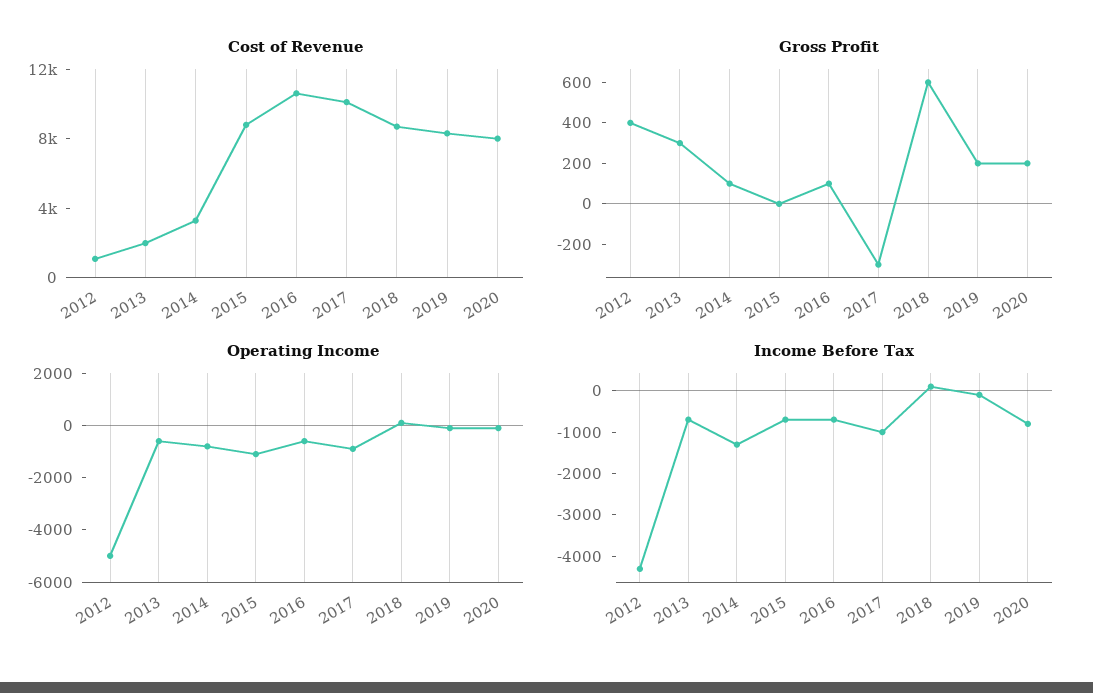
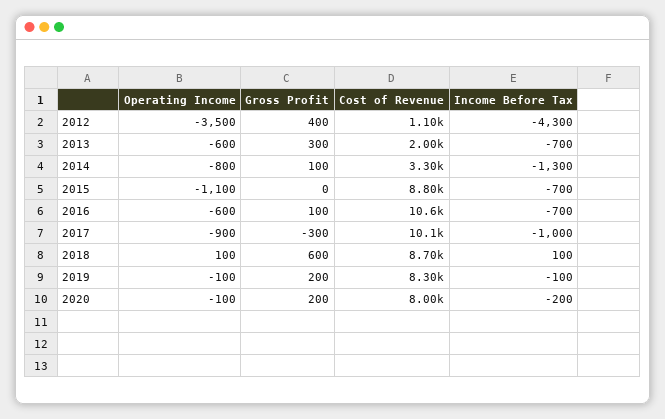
  {
    "Cost of Revenue": {
      "2012": 1100,
      "2013": 2000,
      "2014": 3300,
      "2015": 8800,
      "2016": 10600,
      "2017": 10100,
      "2018": 8700,
      "2019": 8300,
      "2020": 8000
    },
    "Gross Profit": {
      "2012": 400,
      "2013": 300,
      "2014": 100,
      "2015": 0,
      "2016": 100,
      "2017": -300,
      "2018": 600,
      "2019": 200,
      "2020": 200
    },
    "Operating Income": {
-     "2012": -5000,
+     "2012": -3500,
      "2013": -600,
      "2014": -800,
      "2015": -1100,
      "2016": -600,
      "2017": -900,
      "2018": 100,
      "2019": -100,
      "2020": -100
    },
    "Income Before Tax": {
      "2012": -4300,
      "2013": -700,
      "2014": -1300,
      "2015": -700,
      "2016": -700,
      "2017": -1000,
      "2018": 100,
      "2019": -100,
-     "2020": -800
+     "2020": -200
    }
  }

